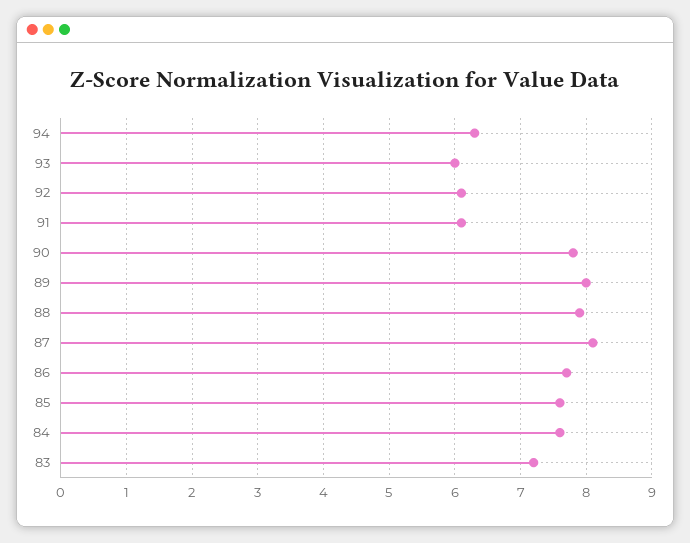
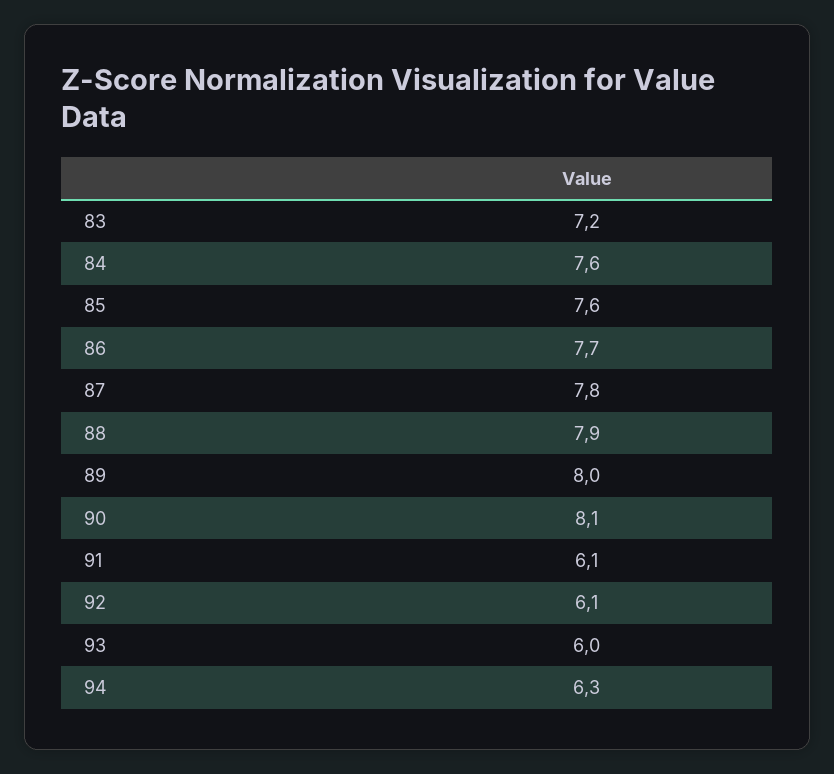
  {
    "94": 6.3,
    "93": 6,
    "92": 6.1,
    "91": 6.1,
-   "90": 7.8,
+   "90": 8.1,
    "89": 8,
    "88": 7.9,
-   "87": 8.1,
+   "87": 7.8,
    "86": 7.7,
    "85": 7.6,
    "84": 7.6,
    "83": 7.2
  }

